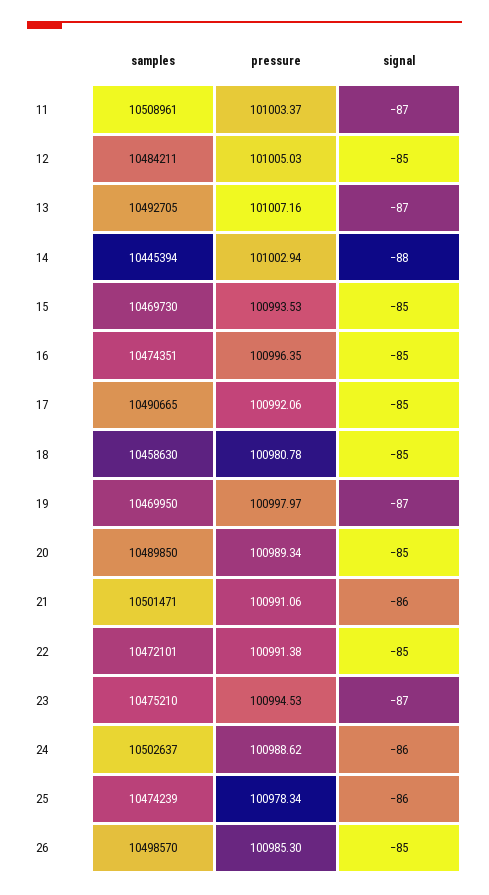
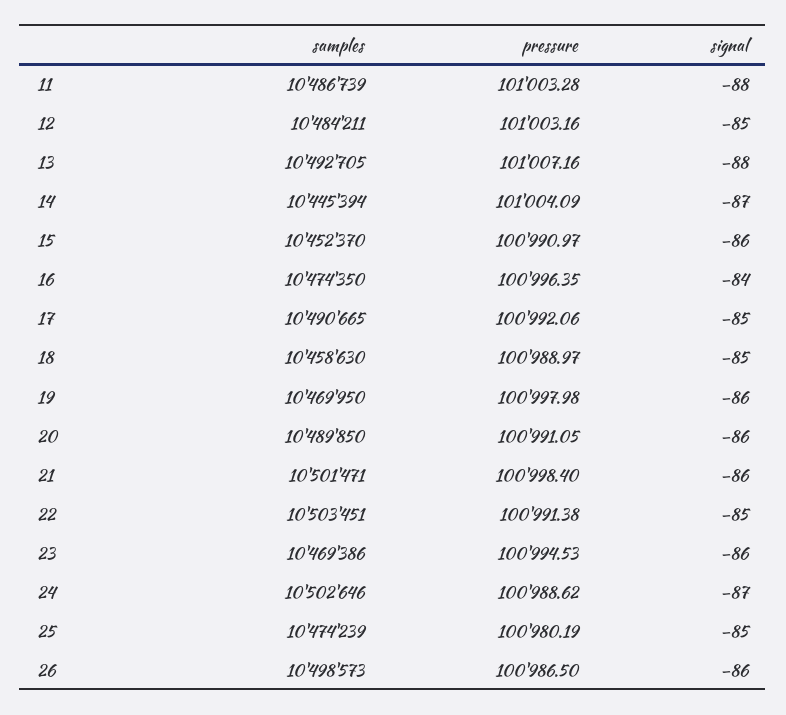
  {
    "samples": {
-     "11": 10508961,
+     "11": 10486739,
      "12": 10484211,
      "13": 10492705,
      "14": 10445394,
-     "15": 10469730,
+     "15": 10452370,
-     "16": 10474351,
+     "16": 10474350,
      "17": 10490665,
      "18": 10458630,
      "19": 10469950,
      "20": 10489850,
      "21": 10501471,
-     "22": 10472101,
+     "22": 10503451,
-     "23": 10475210,
+     "23": 10469386,
-     "24": 10502637,
+     "24": 10502646,
      "25": 10474239,
-     "26": 10498570
+     "26": 10498573
    },
    "pressure": {
-     "11": 101003.37,
+     "11": 101003.28,
-     "12": 101005.03,
+     "12": 101003.16,
      "13": 101007.16,
-     "14": 101002.94,
+     "14": 101004.09,
-     "15": 100993.53,
+     "15": 100990.97,
      "16": 100996.35,
      "17": 100992.06,
-     "18": 100980.78,
+     "18": 100988.97,
-     "19": 100997.97,
+     "19": 100997.98,
-     "20": 100989.34,
+     "20": 100991.05,
-     "21": 100991.06,
+     "21": 100998.4,
      "22": 100991.38,
      "23": 100994.53,
      "24": 100988.62,
-     "25": 100978.34,
+     "25": 100980.19,
-     "26": 100985.3
+     "26": 100986.5
    },
    "signal": {
-     "11": -87,
+     "11": -88,
      "12": -85,
-     "13": -87,
+     "13": -88,
-     "14": -88,
+     "14": -87,
-     "15": -85,
+     "15": -86,
-     "16": -85,
+     "16": -84,
      "17": -85,
      "18": -85,
-     "19": -87,
+     "19": -86,
-     "20": -85,
+     "20": -86,
      "21": -86,
      "22": -85,
-     "23": -87,
+     "23": -86,
-     "24": -86,
+     "24": -87,
-     "25": -86,
+     "25": -85,
-     "26": -85
+     "26": -86
    }
  }

